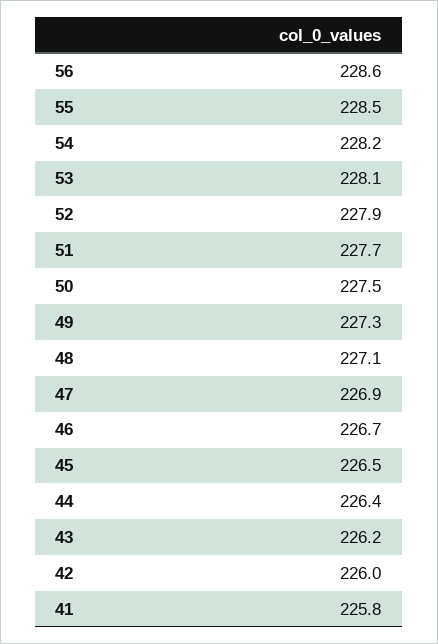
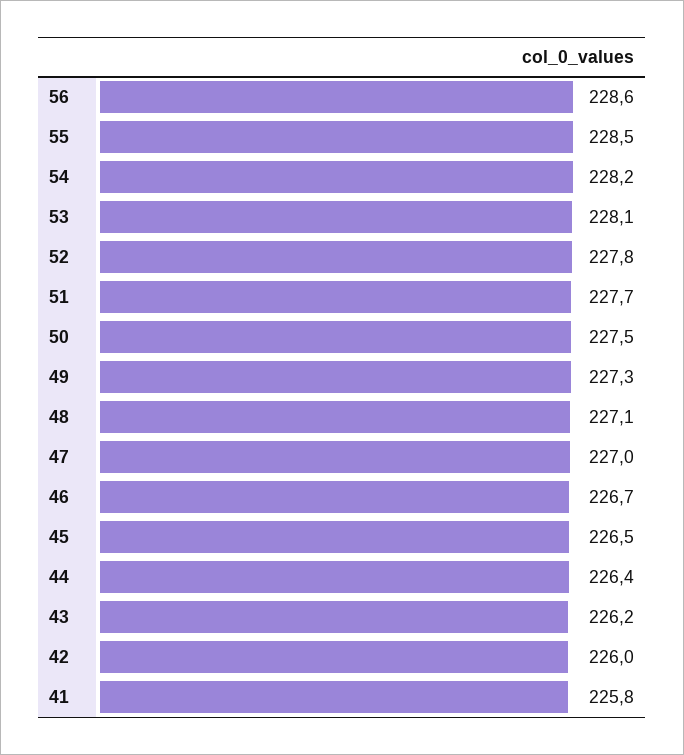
  {
    "56": 228.6,
    "55": 228.5,
    "54": 228.2,
    "53": 228.1,
-   "52": 227.9,
+   "52": 227.8,
    "51": 227.7,
    "50": 227.5,
    "49": 227.3,
    "48": 227.1,
-   "47": 226.9,
+   "47": 227,
    "46": 226.7,
    "45": 226.5,
    "44": 226.4,
    "43": 226.2,
    "42": 226,
    "41": 225.8
  }

